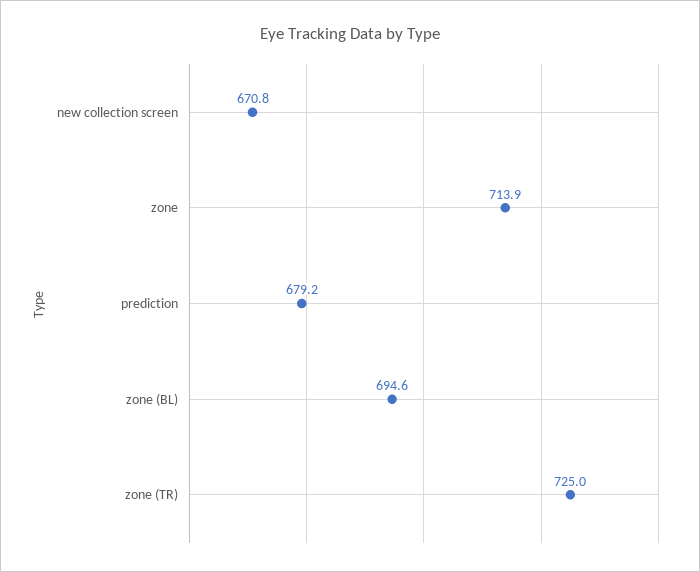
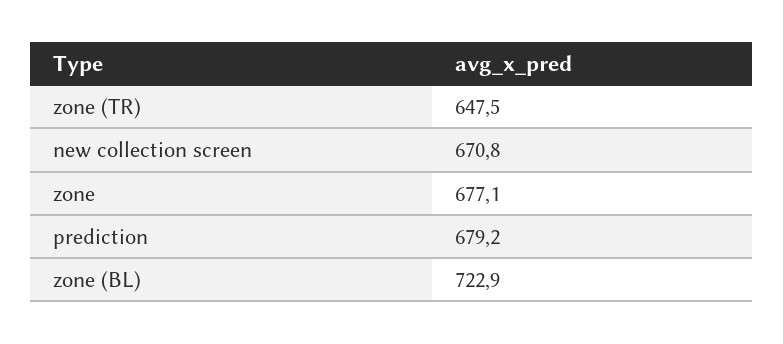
  {
    "new collection screen": 670.8,
-   "zone": 713.9,
+   "zone": 677.1,
    "prediction": 679.2,
-   "zone (BL)": 694.6,
+   "zone (BL)": 722.9,
-   "zone (TR)": 725
+   "zone (TR)": 647.5
  }

